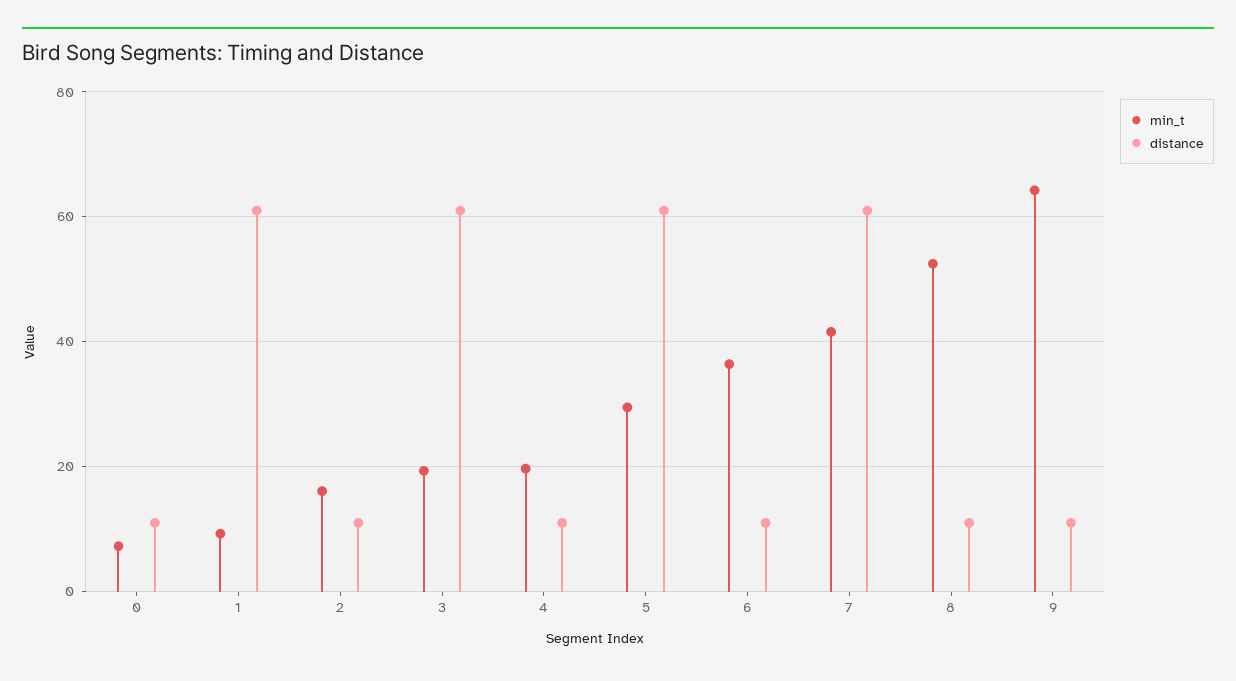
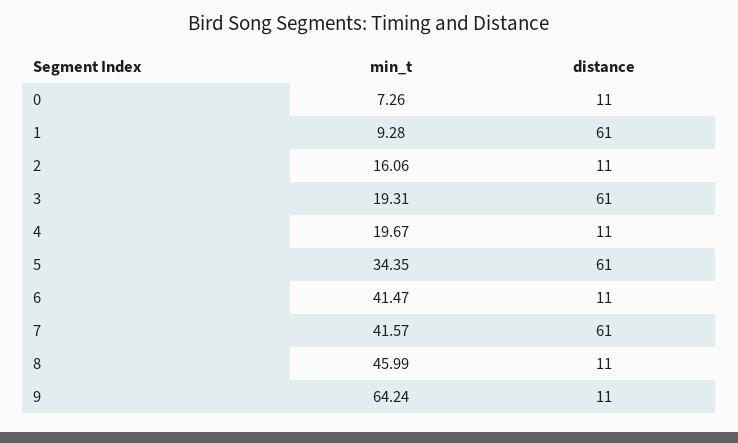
  {
    "min_t": {
      "0": 7.26,
      "1": 9.28,
      "2": 16.06,
      "3": 19.31,
      "4": 19.67,
-     "5": 30,
+     "5": 34.35,
-     "6": 36,
+     "6": 41.47,
      "7": 41.57,
-     "8": 52,
+     "8": 45.99,
      "9": 64.24
    },
    "distance": {
      "0": 11,
      "1": 61,
      "2": 11,
      "3": 61,
      "4": 11,
      "5": 61,
      "6": 11,
      "7": 61,
      "8": 11,
      "9": 11
    }
  }

